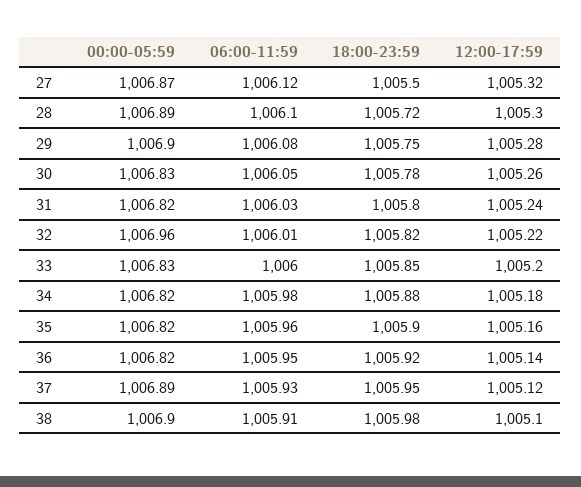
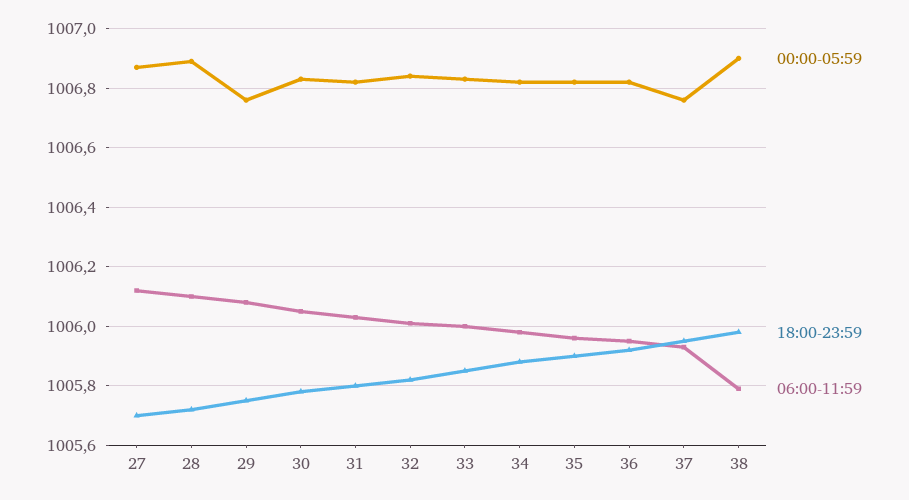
  {
    "00:00-05:59": {
      "27": 1006.87,
      "28": 1006.89,
-     "29": 1006.9,
+     "29": 1006.75,
      "30": 1006.83,
      "31": 1006.82,
-     "32": 1006.96,
+     "32": 1006.85,
      "33": 1006.83,
      "34": 1006.82,
      "35": 1006.82,
      "36": 1006.82,
-     "37": 1006.89,
+     "37": 1006.75,
      "38": 1006.9
    },
    "06:00-11:59": {
      "27": 1006.12,
      "28": 1006.1,
      "29": 1006.08,
      "30": 1006.05,
      "31": 1006.03,
      "32": 1006.01,
      "33": 1006,
      "34": 1005.98,
      "35": 1005.96,
      "36": 1005.95,
      "37": 1005.93,
-     "38": 1005.91
+     "38": 1005.8
    },
    "18:00-23:59": {
-     "27": 1005.5,
+     "27": 1005.7,
      "28": 1005.72,
      "29": 1005.75,
      "30": 1005.78,
      "31": 1005.8,
      "32": 1005.82,
      "33": 1005.85,
      "34": 1005.88,
      "35": 1005.9,
      "36": 1005.92,
      "37": 1005.95,
      "38": 1005.98
-   },
+   }
-   "12:00-17:59": {
-     "27": 1005.32,
-     "28": 1005.3,
-     "29": 1005.28,
-     "30": 1005.26,
-     "31": 1005.24,
-     "32": 1005.22,
-     "33": 1005.2,
-     "34": 1005.18,
-     "35": 1005.16,
-     "36": 1005.14,
-     "37": 1005.12,
-     "38": 1005.1
-   }
  }

